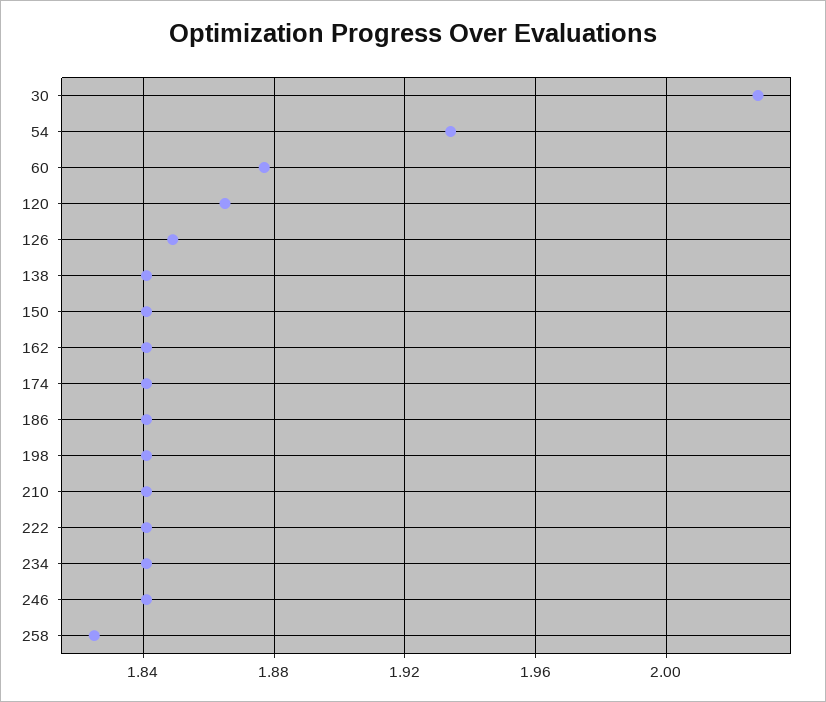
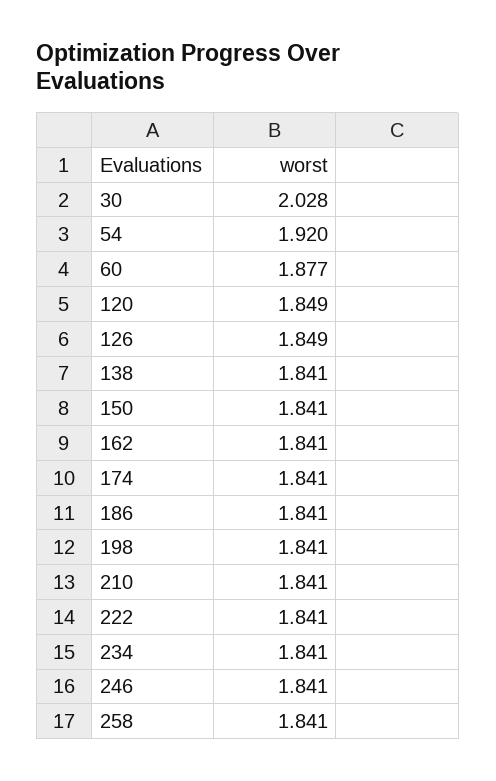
  {
    "30": 2.028,
-   "54": 1.935,
+   "54": 1.92,
    "60": 1.877,
-   "120": 1.865,
+   "120": 1.849,
    "126": 1.849,
    "138": 1.841,
    "150": 1.841,
    "162": 1.841,
    "174": 1.841,
    "186": 1.841,
    "198": 1.841,
    "210": 1.841,
    "222": 1.841,
    "234": 1.841,
    "246": 1.841,
-   "258": 1.825
+   "258": 1.841
  }

